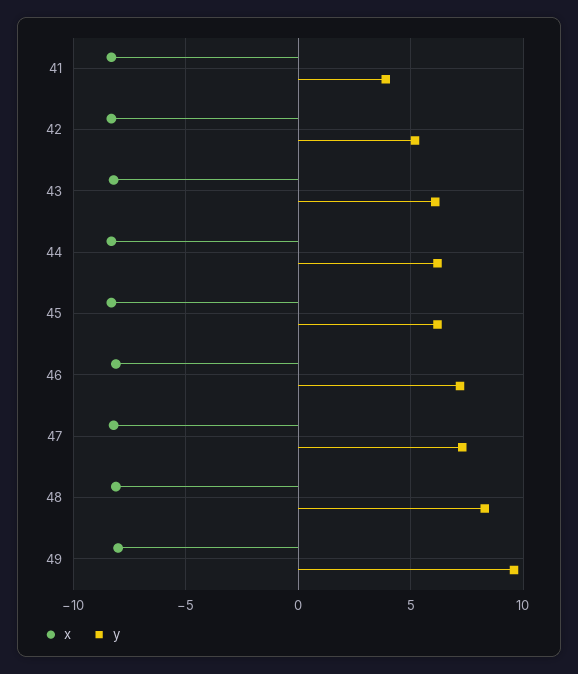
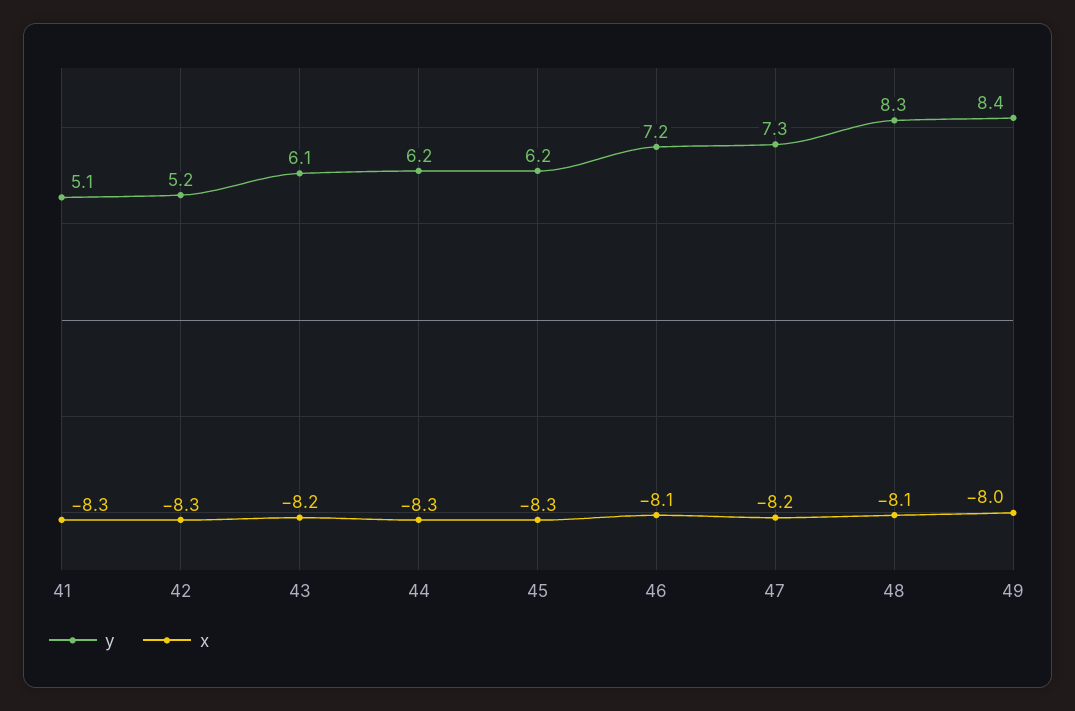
  {
    "x": {
      "41": -8.3,
      "42": -8.3,
      "43": -8.2,
      "44": -8.3,
      "45": -8.3,
      "46": -8.1,
      "47": -8.2,
      "48": -8.1,
      "49": -8
    },
    "y": {
-     "41": 4,
+     "41": 5.1,
      "42": 5.2,
      "43": 6.1,
      "44": 6.2,
      "45": 6.2,
      "46": 7.2,
      "47": 7.3,
      "48": 8.3,
-     "49": 9.5
+     "49": 8.4
    }
  }

